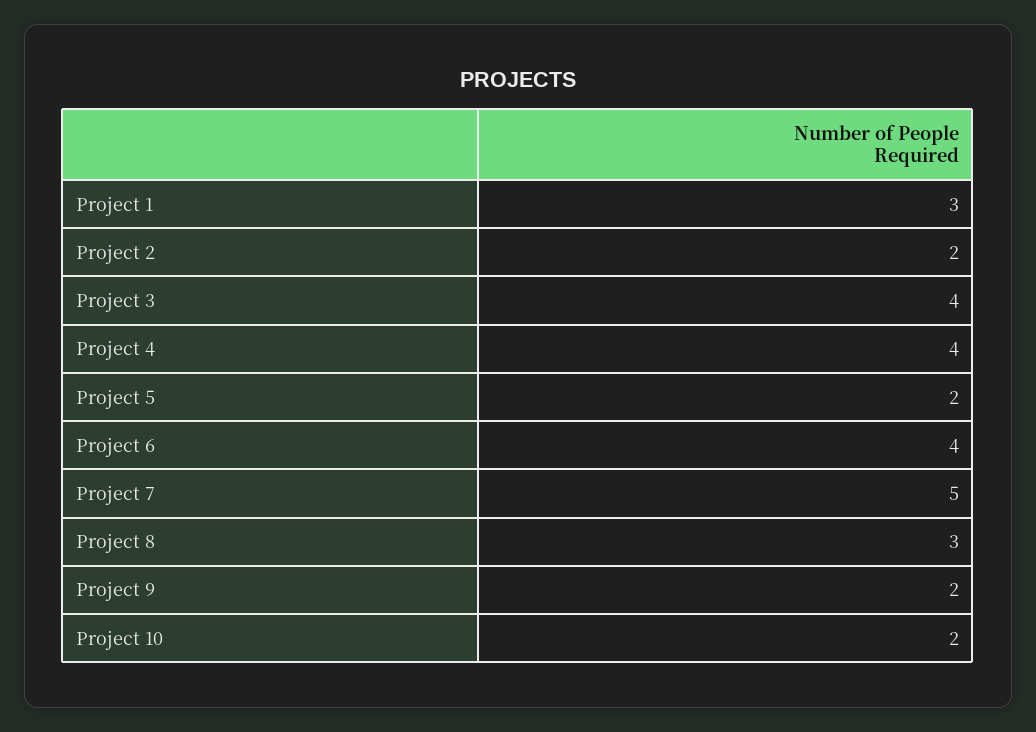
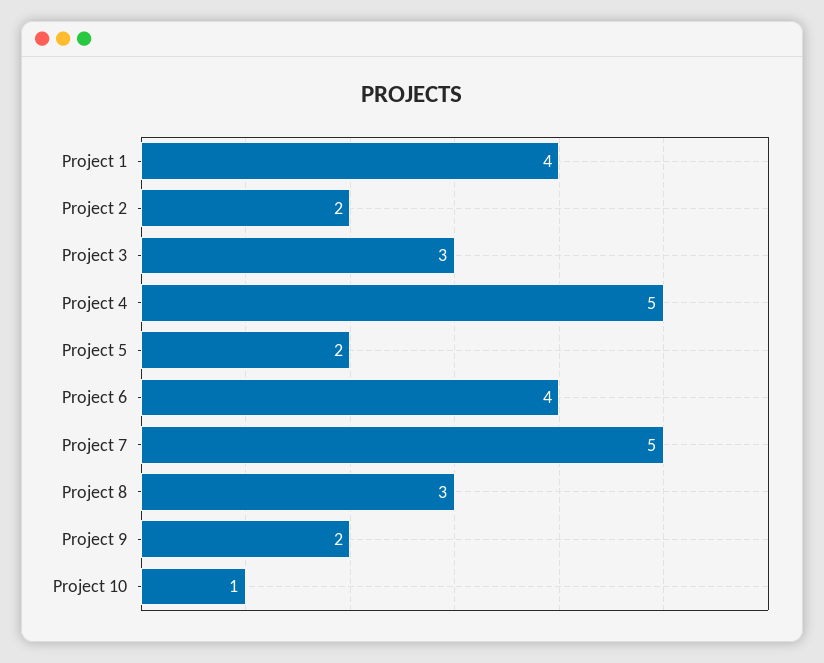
  {
-   "Project 1": 3,
+   "Project 1": 4,
    "Project 2": 2,
-   "Project 3": 4,
+   "Project 3": 3,
-   "Project 4": 4,
+   "Project 4": 5,
    "Project 5": 2,
    "Project 6": 4,
    "Project 7": 5,
    "Project 8": 3,
    "Project 9": 2,
-   "Project 10": 2
+   "Project 10": 1
  }

